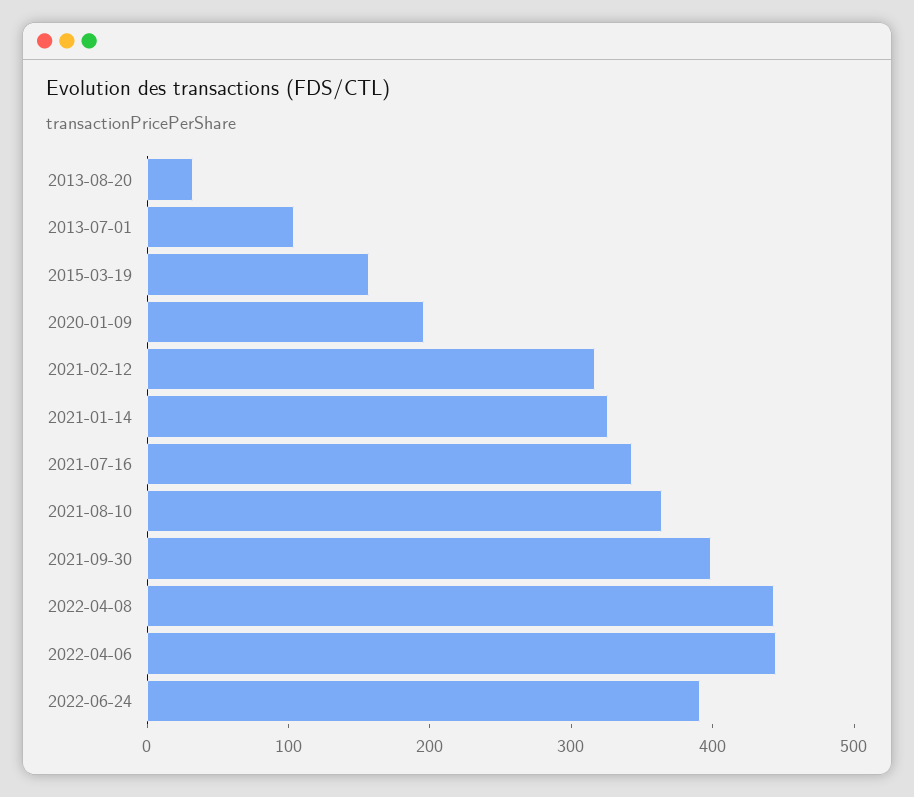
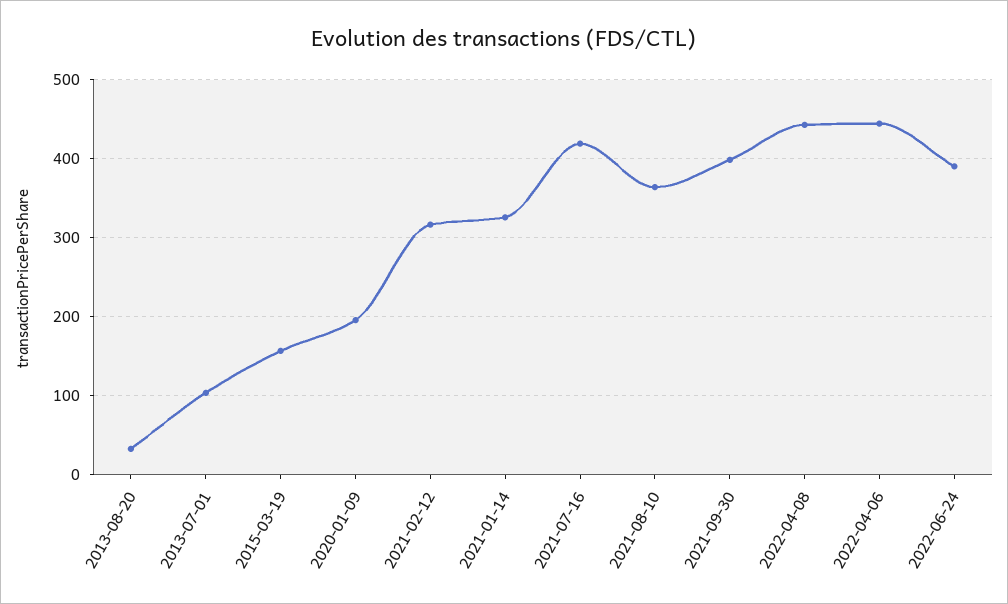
  {
    "2013-08-20": 30,
    "2013-07-01": 100,
    "2015-03-19": 160,
    "2020-01-09": 200,
    "2021-02-12": 320,
    "2021-01-14": 330,
-   "2021-07-16": 340,
+   "2021-07-16": 420,
    "2021-08-10": 360,
    "2021-09-30": 400,
    "2022-04-08": 440,
    "2022-04-06": 440,
    "2022-06-24": 390
  }

